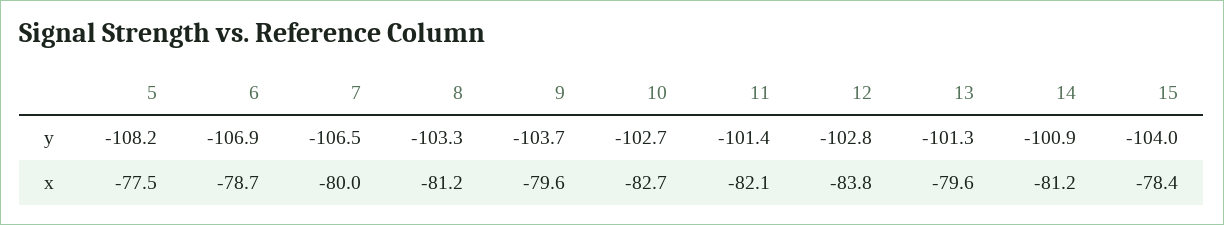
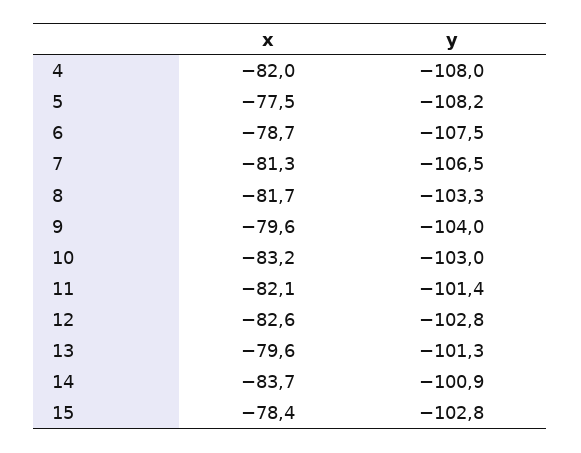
  {
    "5": {
      "y": -108.2,
      "x": -77.5
    },
    "6": {
-     "y": -106.9,
+     "y": -107.5,
      "x": -78.7
    },
    "7": {
      "y": -106.5,
-     "x": -80
+     "x": -81.3
    },
    "8": {
      "y": -103.3,
-     "x": -81.2
+     "x": -81.7
    },
    "9": {
-     "y": -103.7,
+     "y": -104,
      "x": -79.6
    },
    "10": {
-     "y": -102.7,
+     "y": -103,
-     "x": -82.7
+     "x": -83.2
    },
    "11": {
      "y": -101.4,
      "x": -82.1
    },
    "12": {
      "y": -102.8,
-     "x": -83.8
+     "x": -82.6
    },
    "13": {
      "y": -101.3,
      "x": -79.6
    },
    "14": {
      "y": -100.9,
-     "x": -81.2
+     "x": -83.7
    },
    "15": {
-     "y": -104,
+     "y": -102.8,
      "x": -78.4
-   }
+   },
+   "4": {
+     "x": -82,
+     "y": -108
+   }
  }

